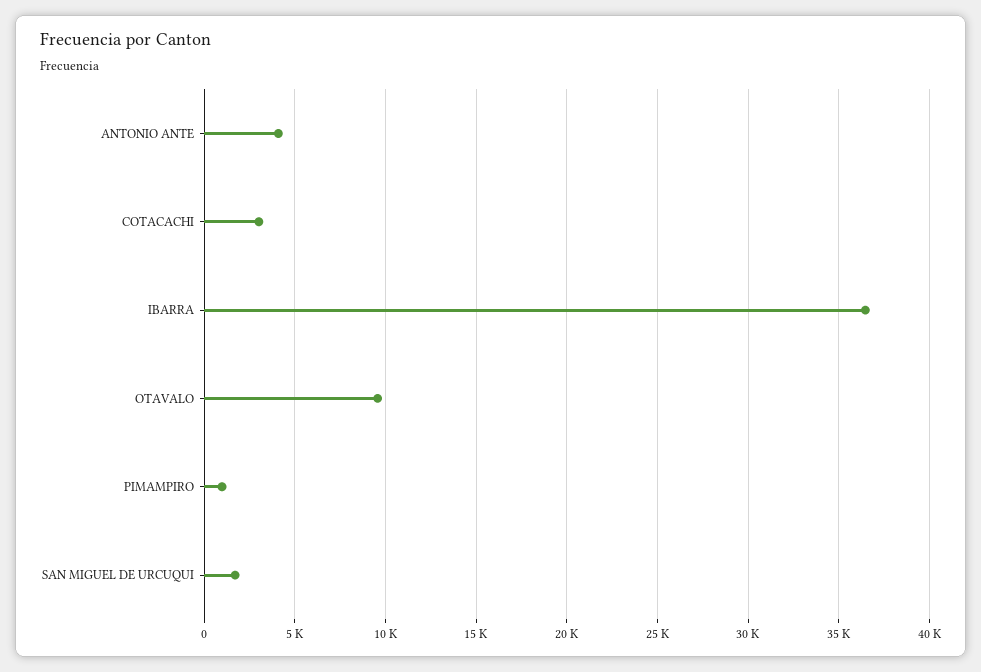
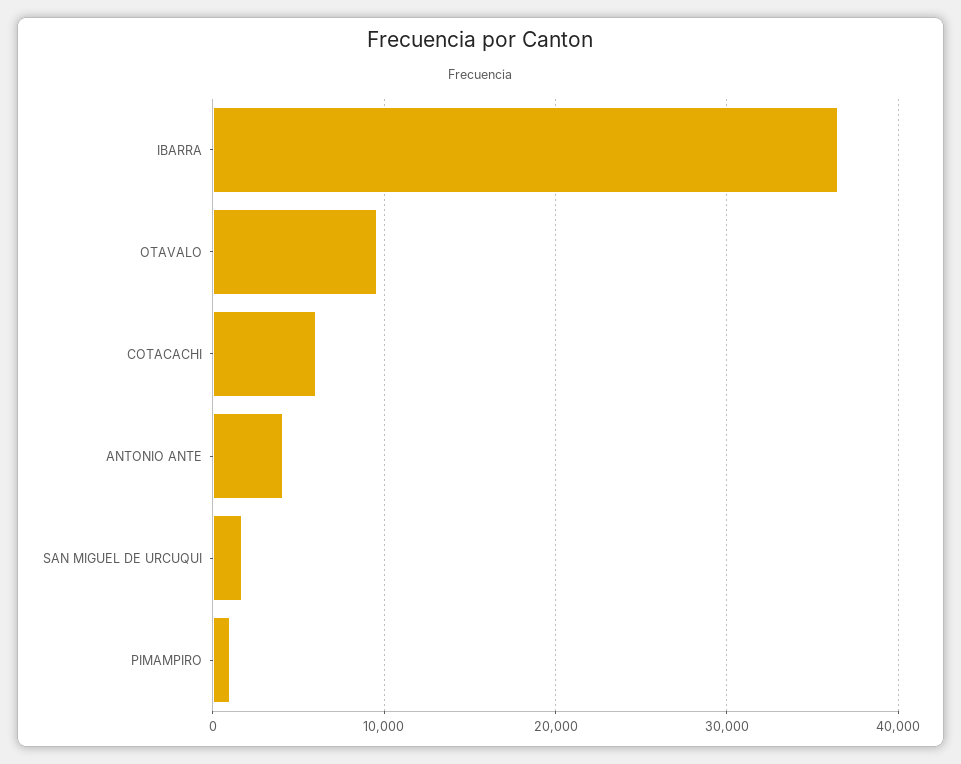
  {
    "ANTONIO ANTE": 4000,
-   "COTACACHI": 3000,
+   "COTACACHI": 6000,
    "IBARRA": 36500,
    "OTAVALO": 9500,
    "PIMAMPIRO": 1000,
    "SAN MIGUEL DE URCUQUI": 1500
  }

